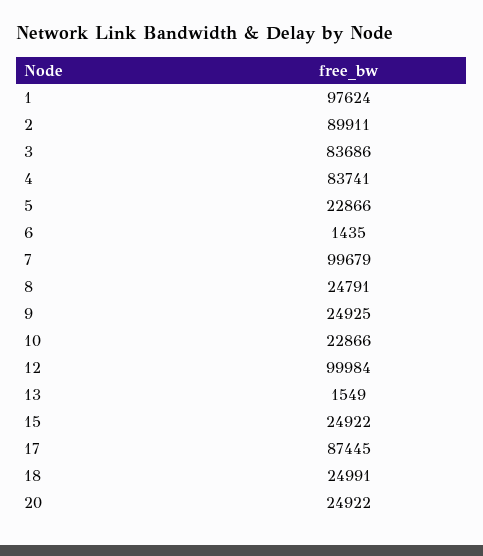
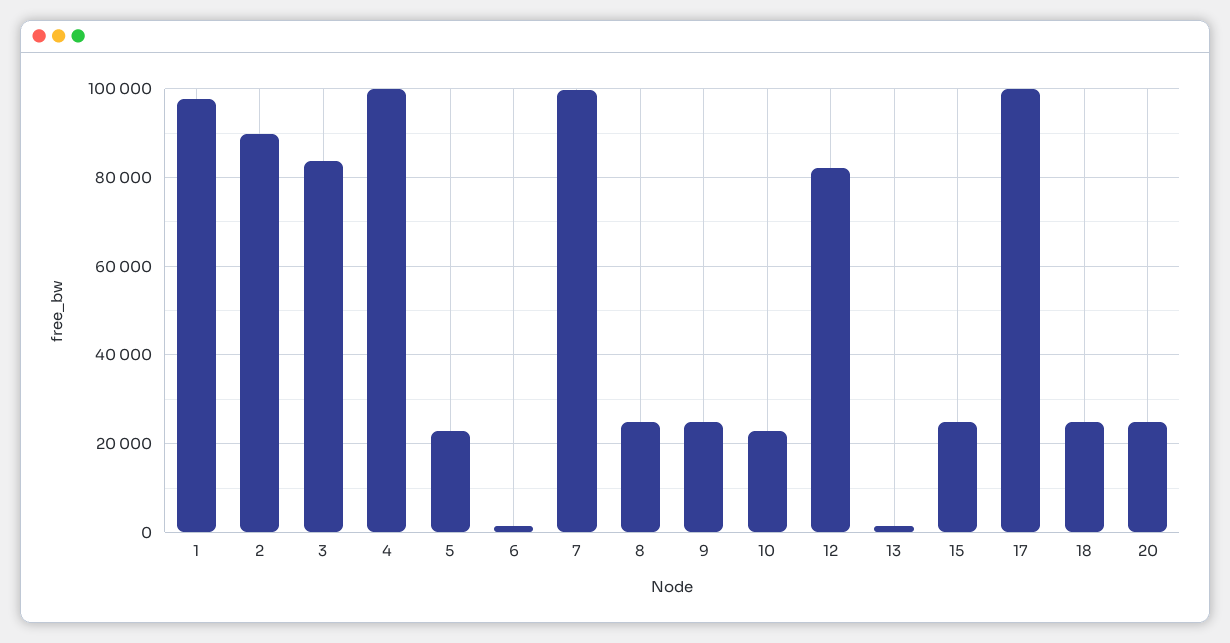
  {
    "1": 97624,
    "2": 89911,
    "3": 83686,
-   "4": 83741,
+   "4": 100000,
    "5": 22866,
    "6": 1435,
    "7": 99679,
    "8": 24791,
    "9": 24925,
    "10": 22866,
-   "12": 99984,
+   "12": 82000,
    "13": 1549,
    "15": 24922,
-   "17": 87445,
+   "17": 100000,
    "18": 24991,
    "20": 24922
  }

